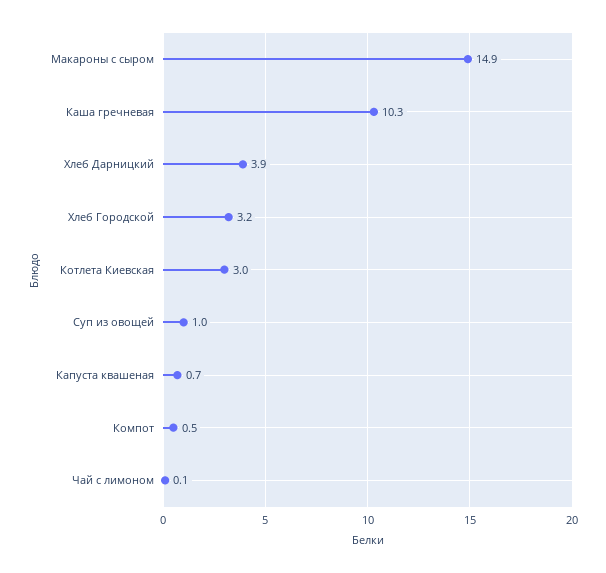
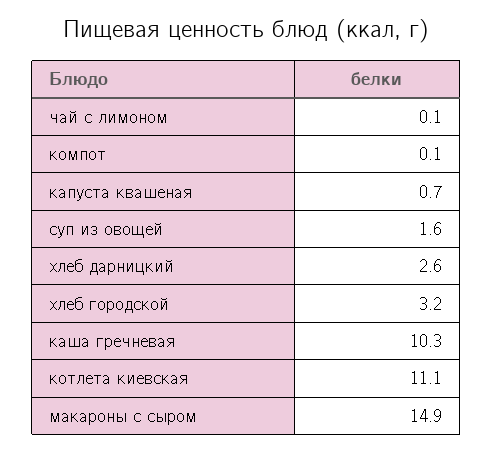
  {
    "Макароны с сыром": 14.9,
    "Каша гречневая": 10.3,
-   "Хлеб Дарницкий": 3.9,
+   "Хлеб Дарницкий": 2.6,
    "Хлеб Городской": 3.2,
-   "Котлета Киевская": 3,
+   "Котлета Киевская": 11.1,
-   "Суп из овощей": 1,
+   "Суп из овощей": 1.6,
    "Капуста квашеная": 0.7,
-   "Компот": 0.5,
+   "Компот": 0.1,
    "Чай с лимоном": 0.1
  }

